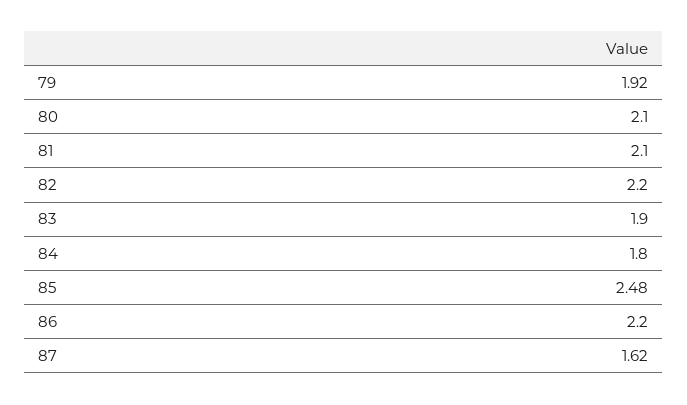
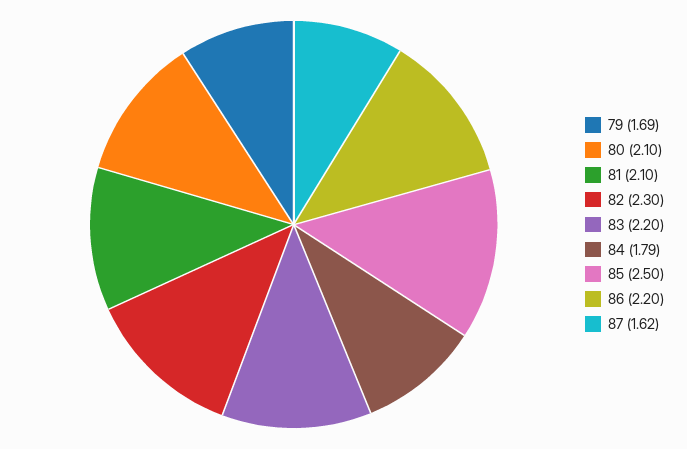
  {
-   "79": 1.92,
+   "79": 1.69,
    "80": 2.1,
    "81": 2.1,
-   "82": 2.2,
+   "82": 2.3,
-   "83": 1.9,
+   "83": 2.2,
-   "84": 1.8,
+   "84": 1.79,
-   "85": 2.48,
+   "85": 2.5,
    "86": 2.2,
    "87": 1.62
  }

